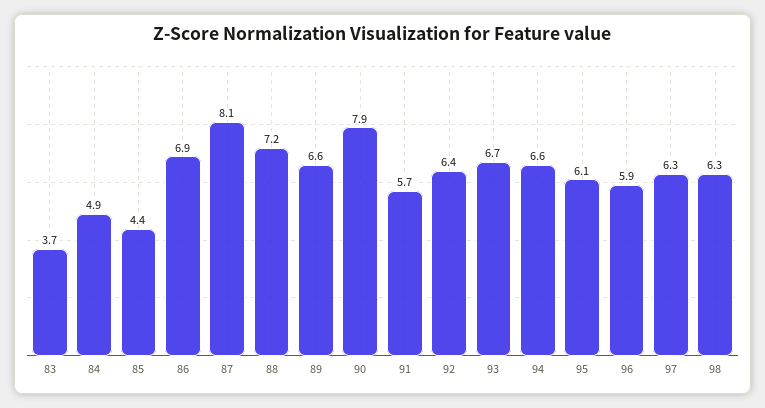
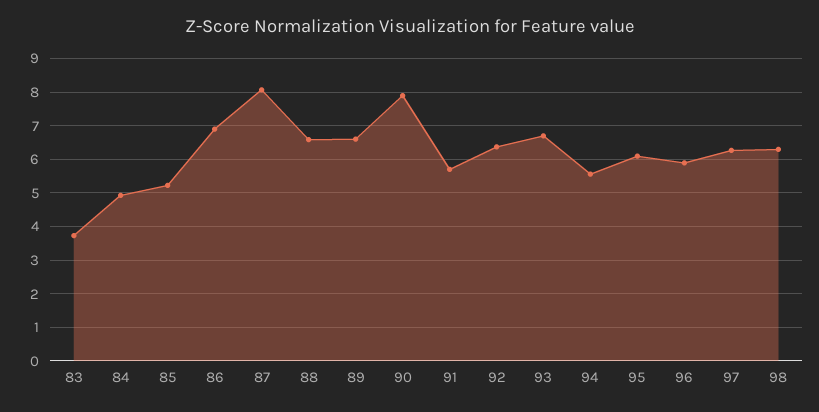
  {
    "83": 3.7,
    "84": 4.9,
-   "85": 4.4,
+   "85": 5.2,
    "86": 6.9,
    "87": 8.1,
-   "88": 7.2,
+   "88": 6.6,
    "89": 6.6,
    "90": 7.9,
    "91": 5.7,
    "92": 6.4,
    "93": 6.7,
-   "94": 6.6,
+   "94": 5.6,
    "95": 6.1,
    "96": 5.9,
    "97": 6.3,
    "98": 6.3
  }

